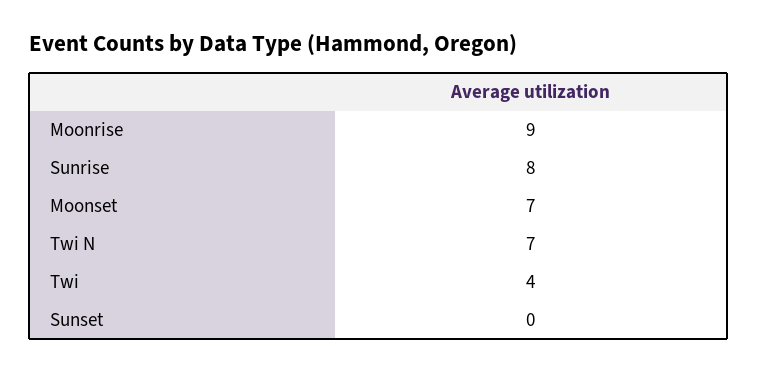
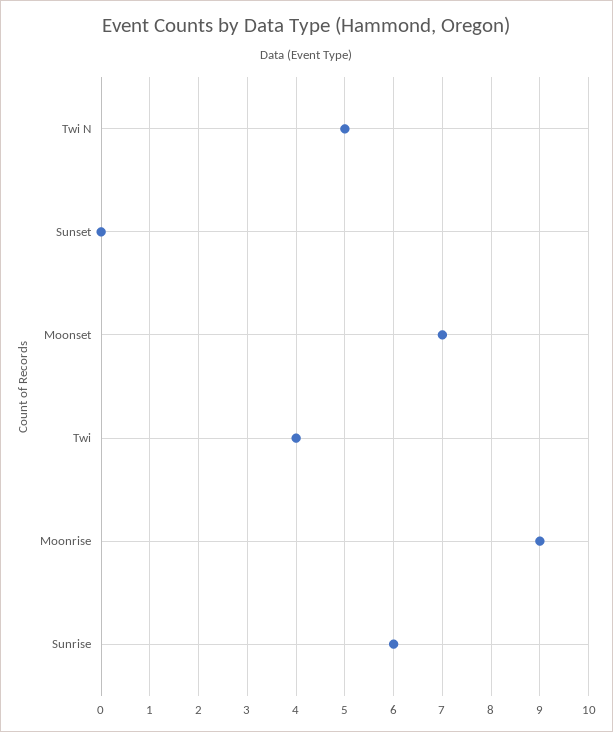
  {
    "Moonrise": 9,
-   "Sunrise": 8,
+   "Sunrise": 6,
    "Moonset": 7,
-   "Twi N": 7,
+   "Twi N": 5,
    "Twi": 4,
    "Sunset": 0
  }

